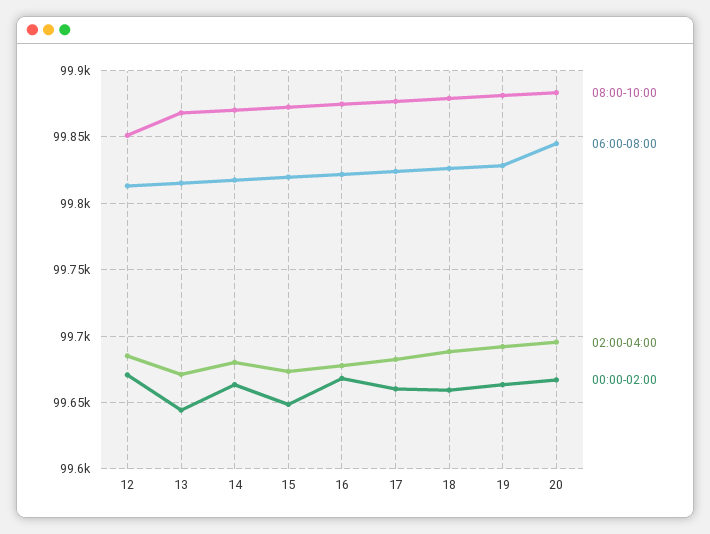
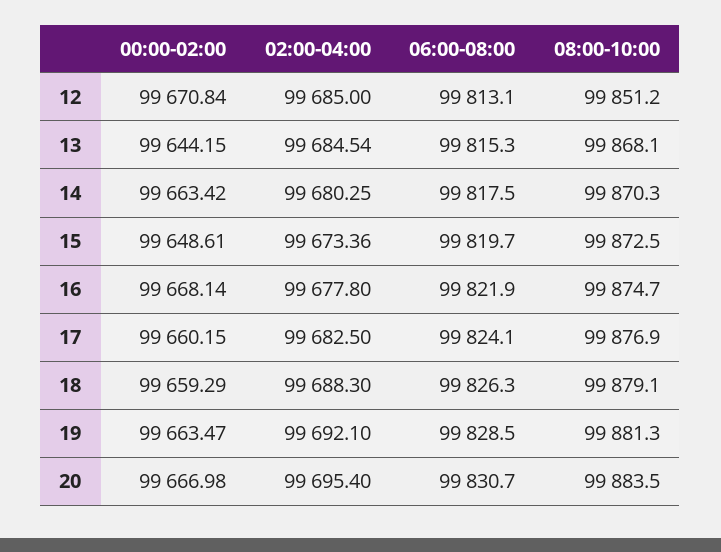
  {
    "08:00-10:00": {
      "12": 99851.2,
      "13": 99868.1,
      "14": 99870.3,
      "15": 99872.5,
      "16": 99874.7,
      "17": 99876.9,
      "18": 99879.1,
      "19": 99881.3,
      "20": 99883.5
    },
    "06:00-08:00": {
      "12": 99813.1,
      "13": 99815.3,
      "14": 99817.5,
      "15": 99819.7,
      "16": 99821.9,
      "17": 99824.1,
      "18": 99826.3,
      "19": 99828.5,
-     "20": 99845
+     "20": 99830.7
    },
    "02:00-04:00": {
      "12": 99685,
-     "13": 99670,
+     "13": 99684.54,
      "14": 99680.25,
      "15": 99673.36,
      "16": 99677.8,
      "17": 99682.5,
      "18": 99688.3,
      "19": 99692.1,
      "20": 99695.4
    },
    "00:00-02:00": {
      "12": 99670.84,
      "13": 99644.15,
      "14": 99663.42,
      "15": 99648.61,
      "16": 99668.14,
      "17": 99660.15,
      "18": 99659.29,
      "19": 99663.47,
      "20": 99666.98
    }
  }

